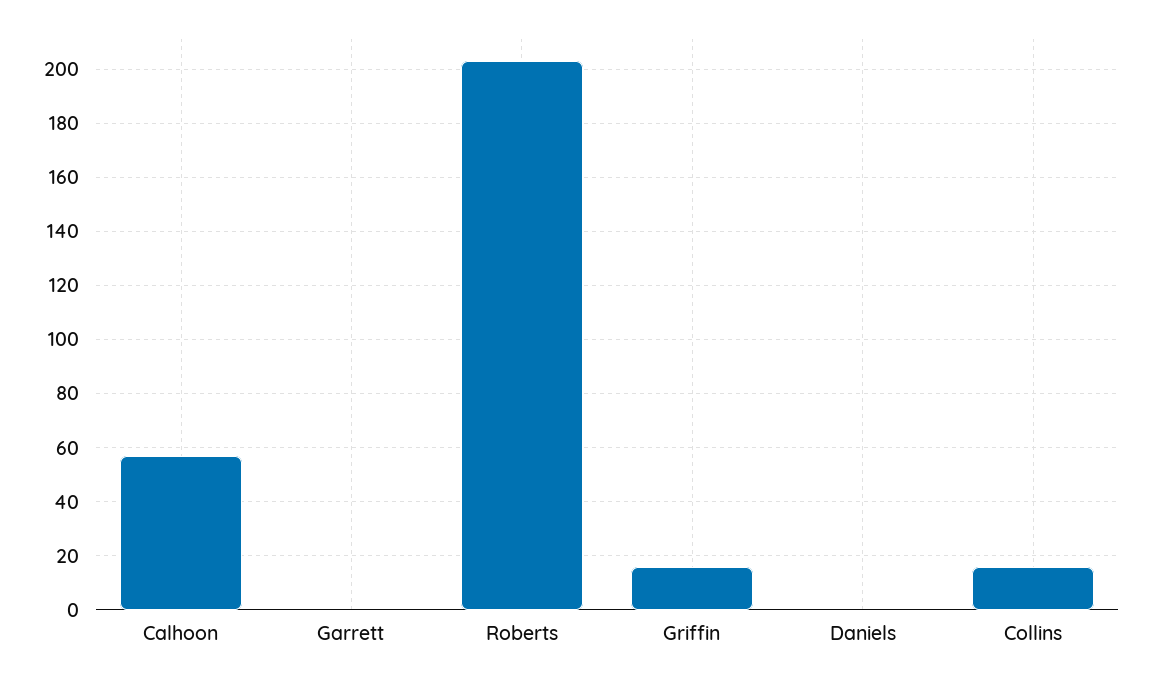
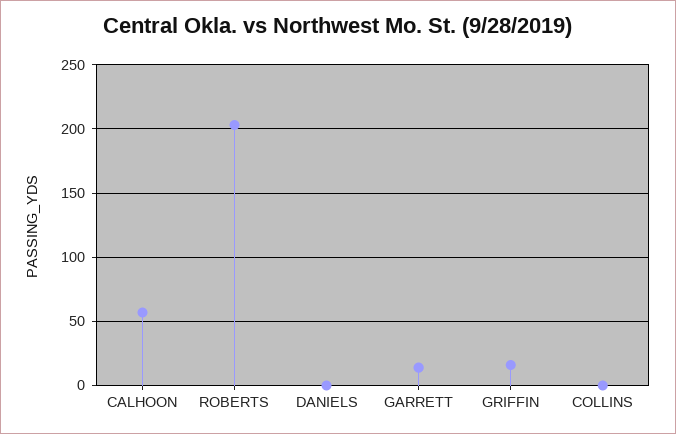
  {
    "Calhoon": 55,
-   "Garrett": 0,
+   "Garrett": 15,
    "Roberts": 205,
    "Griffin": 15,
    "Daniels": 0,
-   "Collins": 15
+   "Collins": 0
  }

